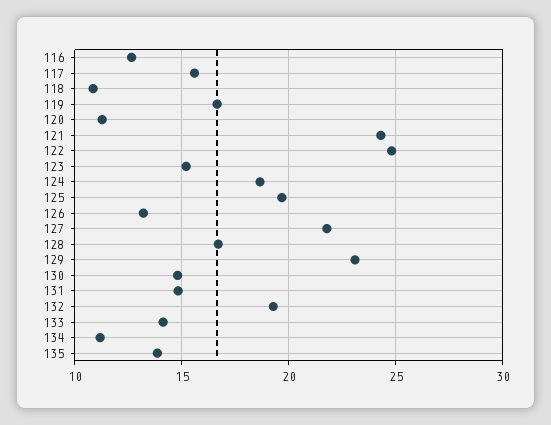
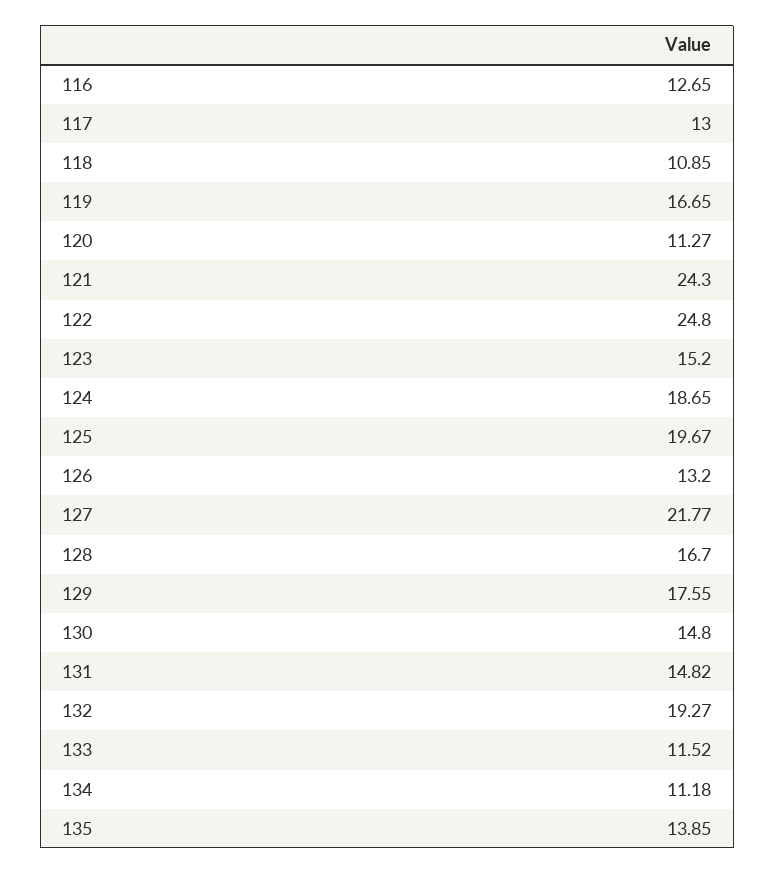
  {
    "116": 12.65,
-   "117": 15.5,
+   "117": 13,
    "118": 10.85,
    "119": 16.65,
    "120": 11.27,
    "121": 24.3,
    "122": 24.8,
    "123": 15.2,
    "124": 18.65,
    "125": 19.67,
    "126": 13.2,
    "127": 21.77,
    "128": 16.7,
-   "129": 23,
+   "129": 17.55,
    "130": 14.8,
    "131": 14.82,
    "132": 19.27,
-   "133": 14,
+   "133": 11.52,
    "134": 11.18,
    "135": 13.85
  }

